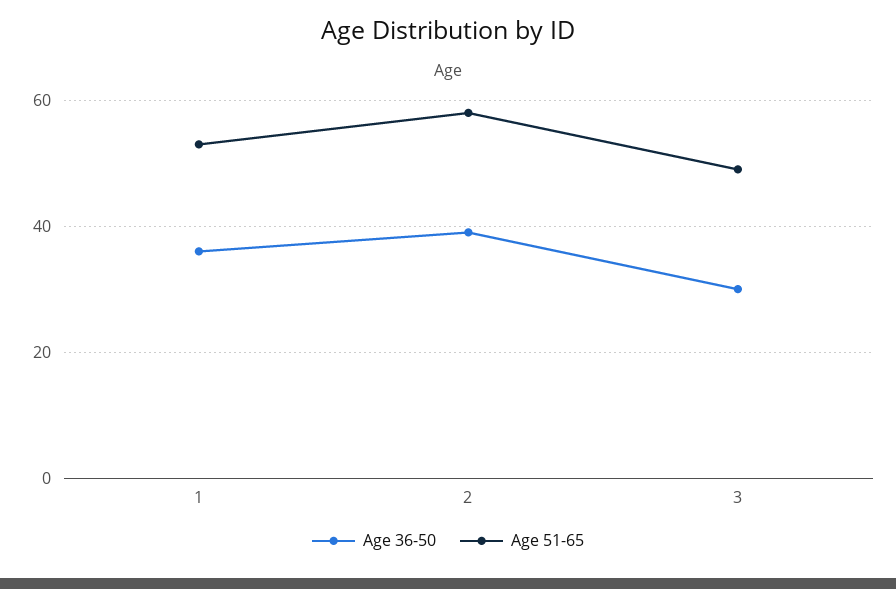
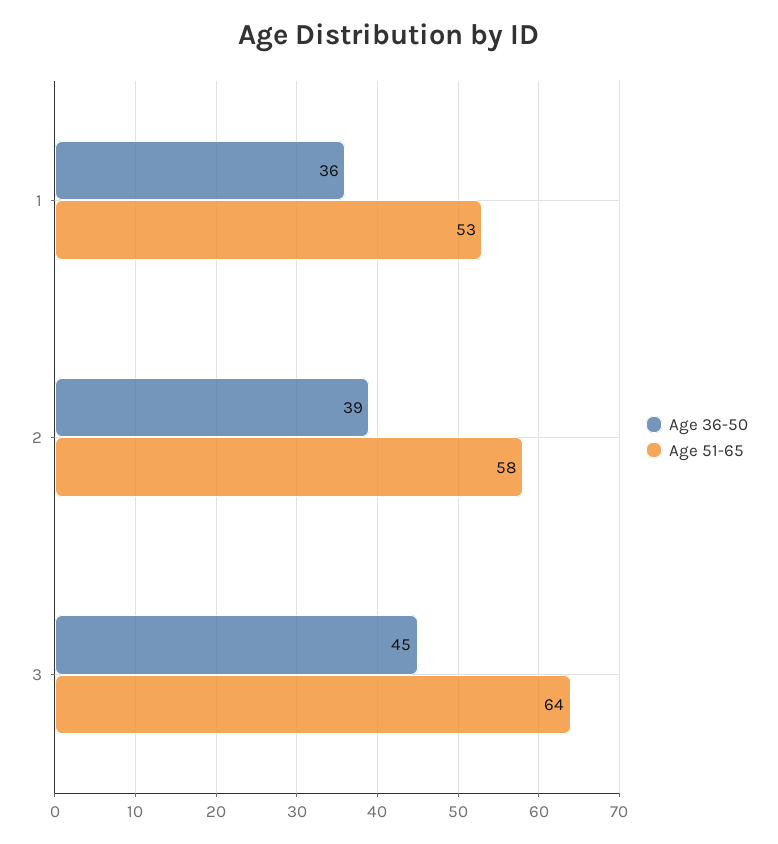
  {
    "Age 36-50": {
      "1": 36,
      "2": 39,
-     "3": 30
+     "3": 45
    },
    "Age 51-65": {
      "1": 53,
      "2": 58,
-     "3": 50
+     "3": 64
    }
  }

